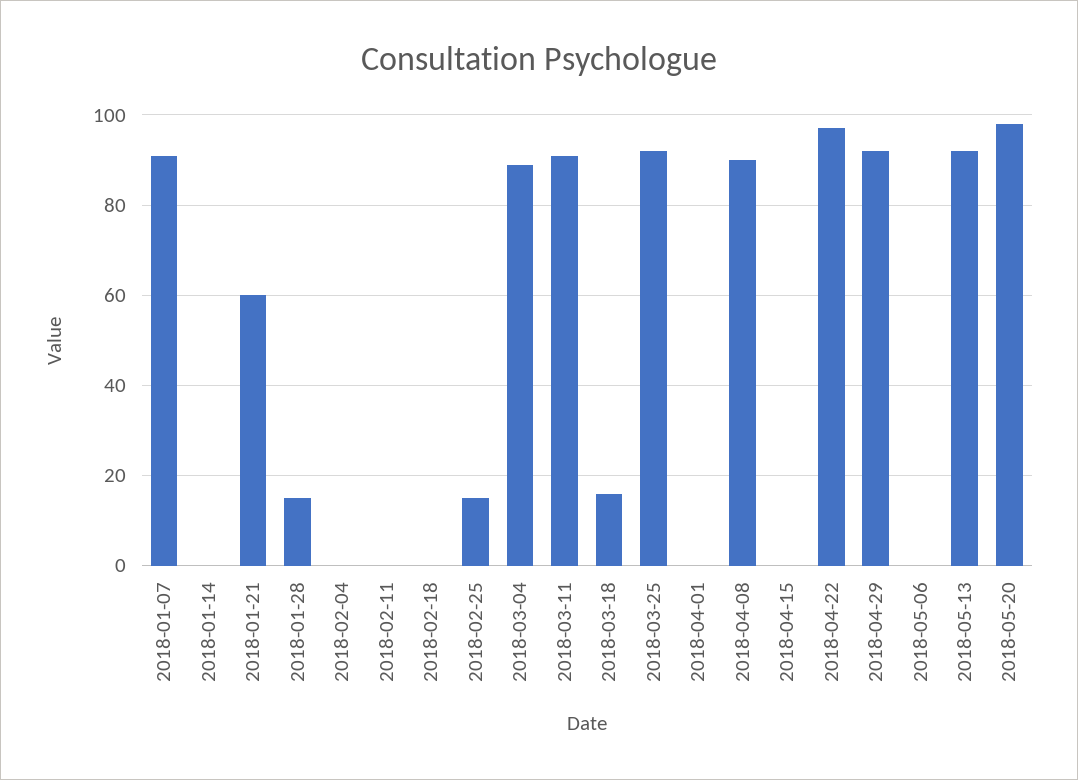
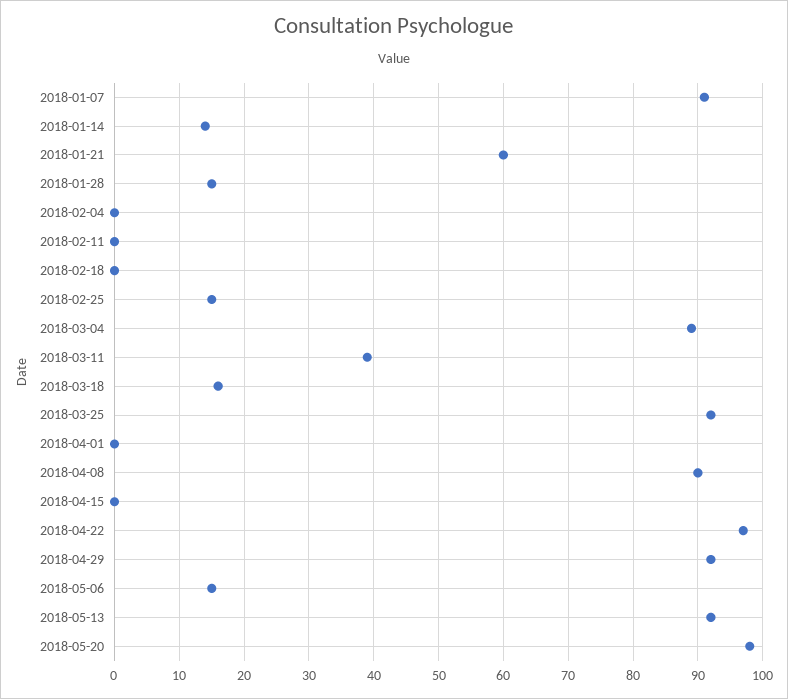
  {
    "2018-01-07": 91,
-   "2018-01-14": 0,
+   "2018-01-14": 14,
    "2018-01-21": 60,
    "2018-01-28": 15,
    "2018-02-04": 0,
    "2018-02-11": 0,
    "2018-02-18": 0,
    "2018-02-25": 15,
    "2018-03-04": 89,
-   "2018-03-11": 90,
+   "2018-03-11": 39,
    "2018-03-18": 16,
    "2018-03-25": 92,
    "2018-04-01": 0,
    "2018-04-08": 90,
    "2018-04-15": 0,
    "2018-04-22": 97,
    "2018-04-29": 92,
-   "2018-05-06": 0,
+   "2018-05-06": 15,
    "2018-05-13": 92,
    "2018-05-20": 98
  }

